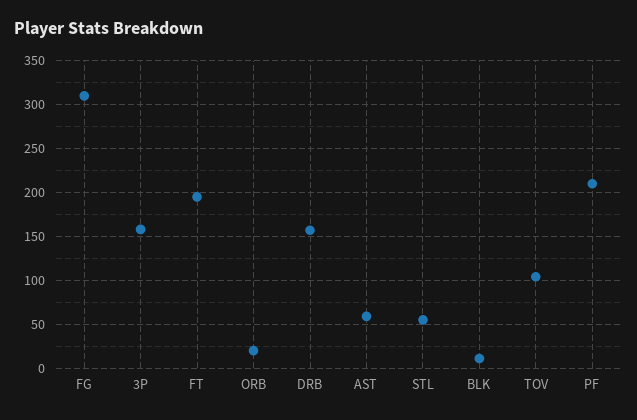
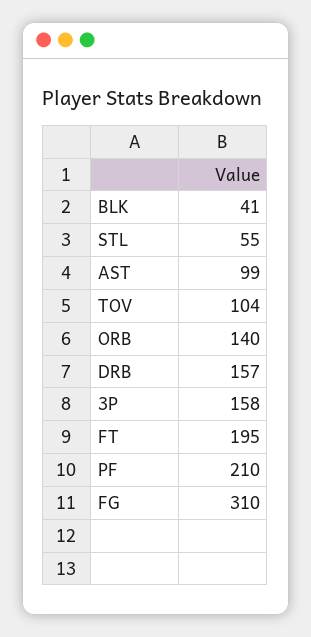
  {
    "FG": 310,
    "3P": 158,
    "FT": 195,
-   "ORB": 20,
+   "ORB": 140,
    "DRB": 157,
-   "AST": 60,
+   "AST": 99,
    "STL": 55,
-   "BLK": 10,
+   "BLK": 41,
    "TOV": 104,
    "PF": 210
  }

